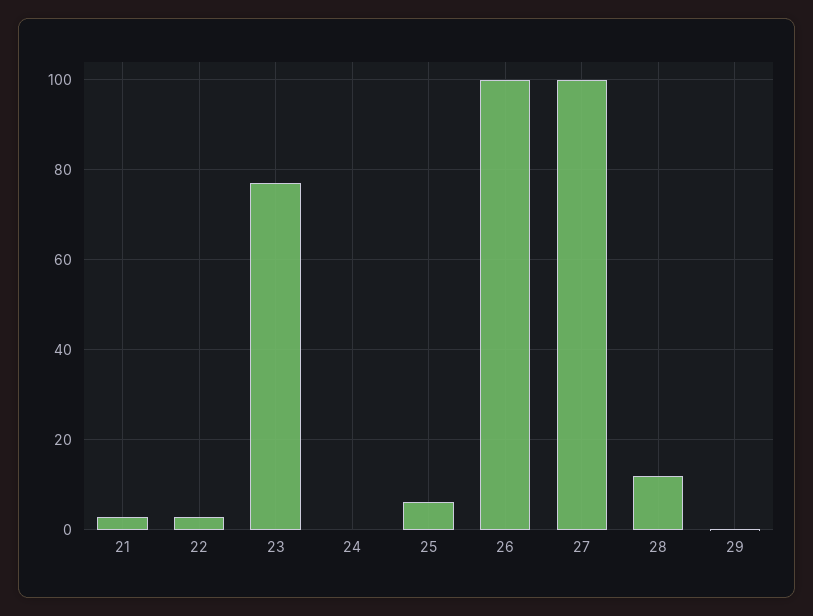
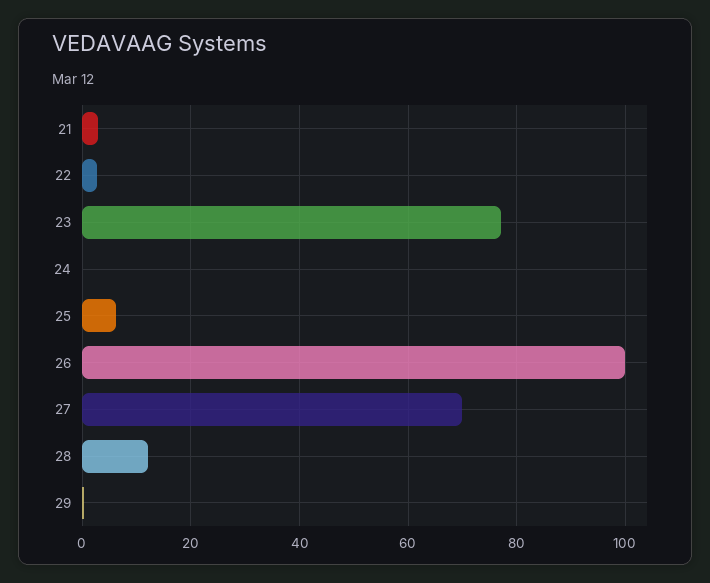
  {
    "21": 2,
    "22": 2,
    "23": 78,
    "24": 0,
    "25": 6,
    "26": 100,
-   "27": 100,
+   "27": 70,
    "28": 12,
    "29": 0
  }

